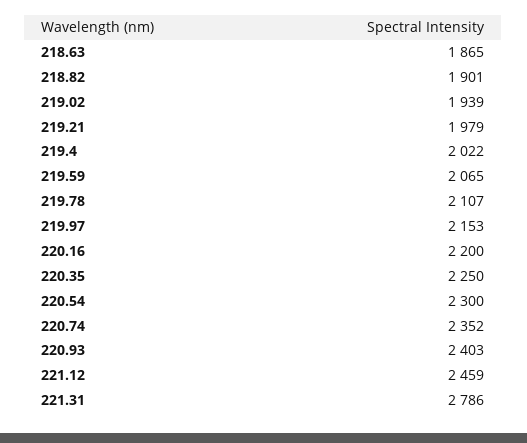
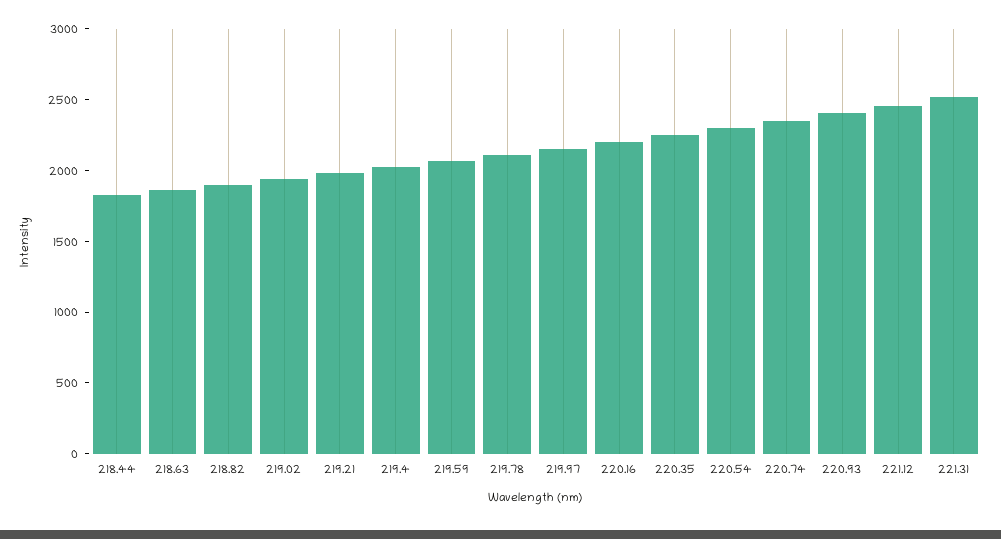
  {
    "218.63": 1865,
    "218.82": 1901,
    "219.02": 1939,
    "219.21": 1979,
    "219.4": 2022,
    "219.59": 2065,
    "219.78": 2107,
    "219.97": 2153,
    "220.16": 2200,
    "220.35": 2250,
    "220.54": 2300,
    "220.74": 2352,
    "220.93": 2403,
    "221.12": 2459,
-   "221.31": 2786
+   "221.31": 2500,
+   "218.44": 1800
  }

